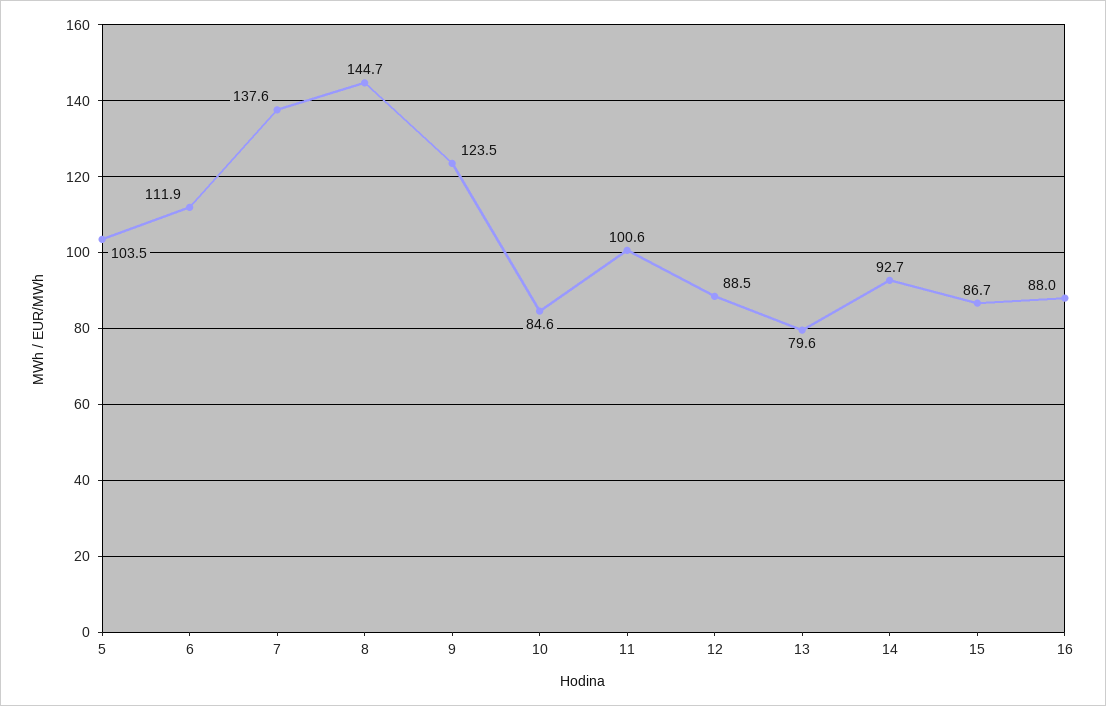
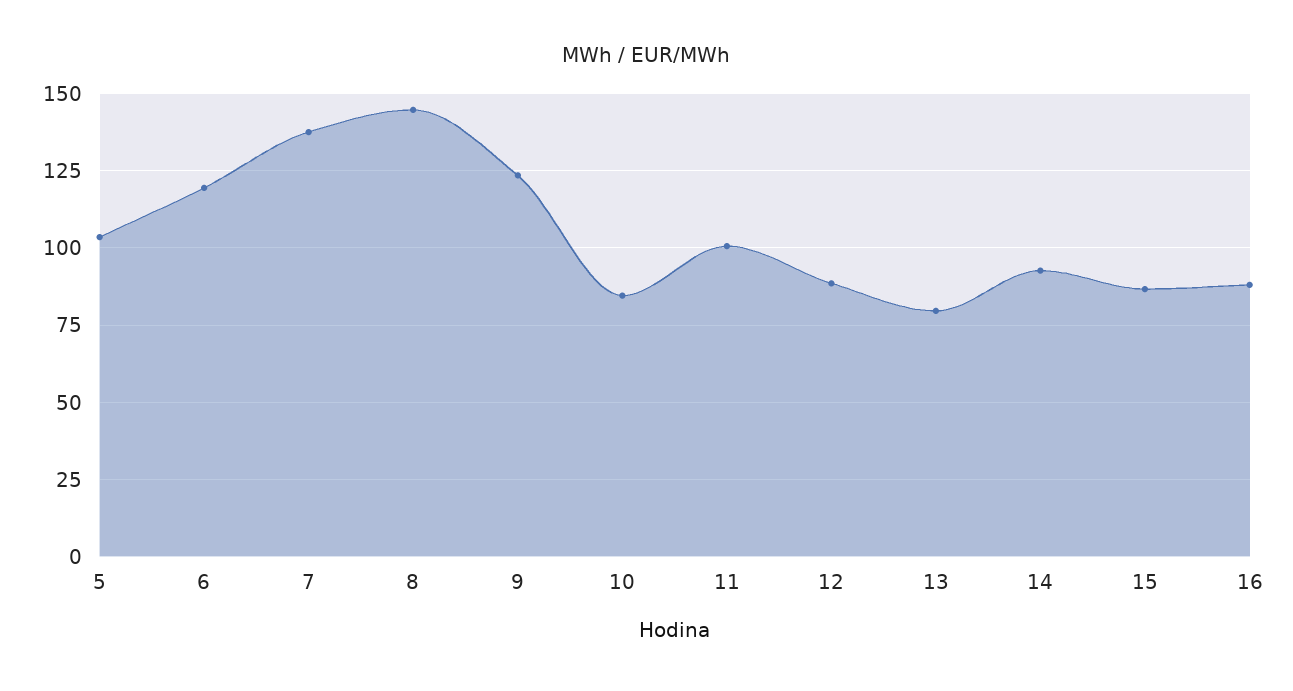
  {
    "5": 103.5,
-   "6": 111.9,
+   "6": 120,
    "7": 137.6,
    "8": 144.7,
    "9": 123.5,
    "10": 84.6,
    "11": 100.6,
    "12": 88.5,
    "13": 79.6,
    "14": 92.7,
    "15": 86.7,
    "16": 88
  }

